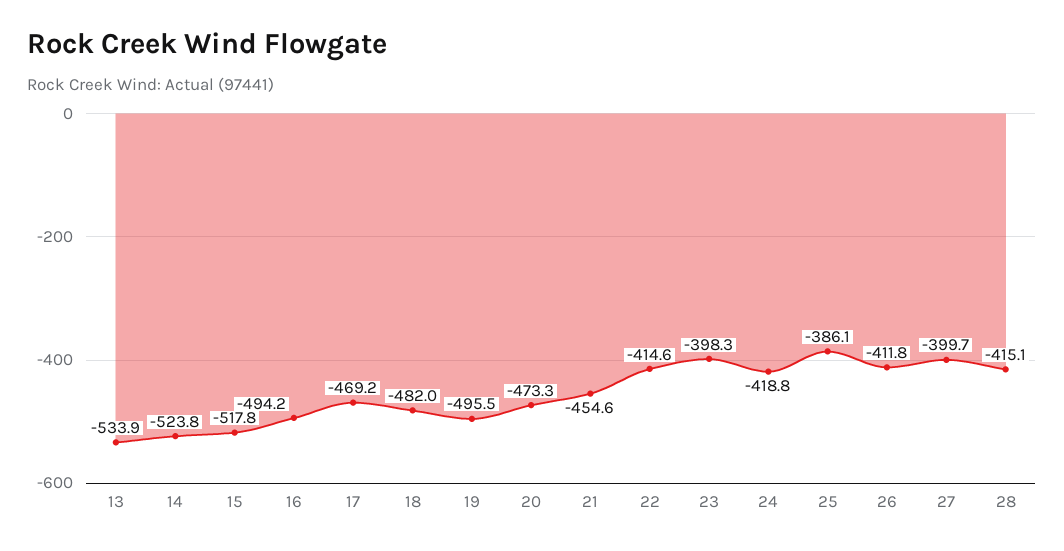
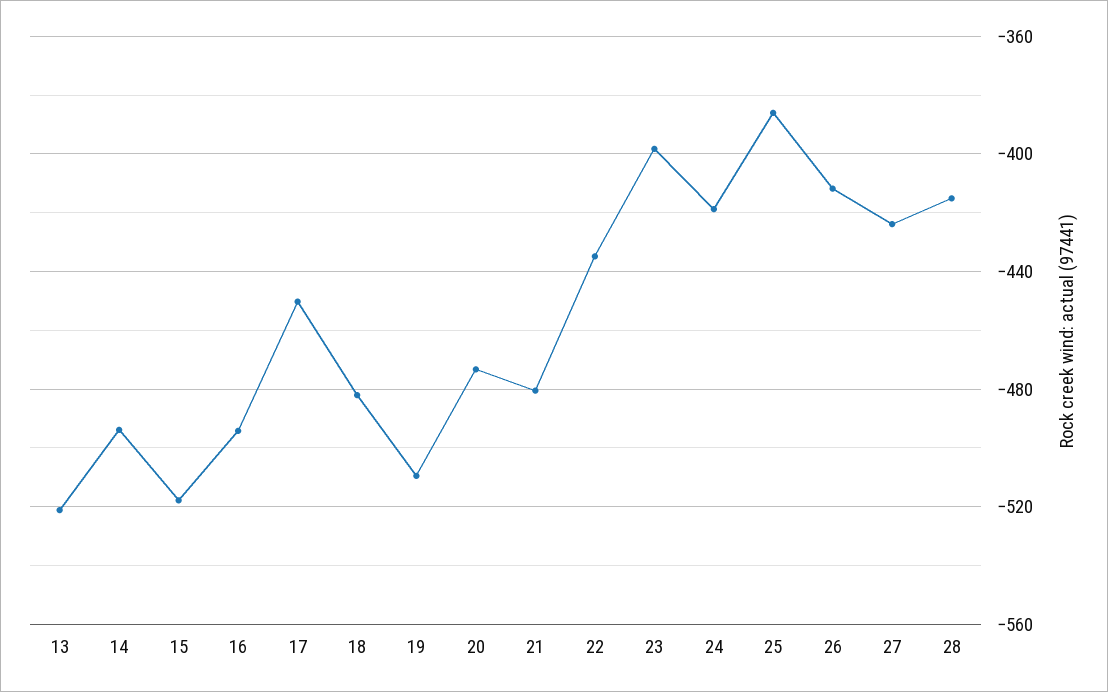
  {
-   "13": -533.9,
+   "13": -520,
-   "14": -523.8,
+   "14": -495,
    "15": -517.8,
    "16": -494.2,
-   "17": -469.2,
+   "17": -450,
    "18": -482,
-   "19": -495.5,
+   "19": -510,
    "20": -473.3,
-   "21": -454.6,
+   "21": -480,
-   "22": -414.6,
+   "22": -435,
    "23": -398.3,
    "24": -418.8,
    "25": -386.1,
    "26": -411.8,
-   "27": -399.7,
+   "27": -425,
    "28": -415.1
  }

